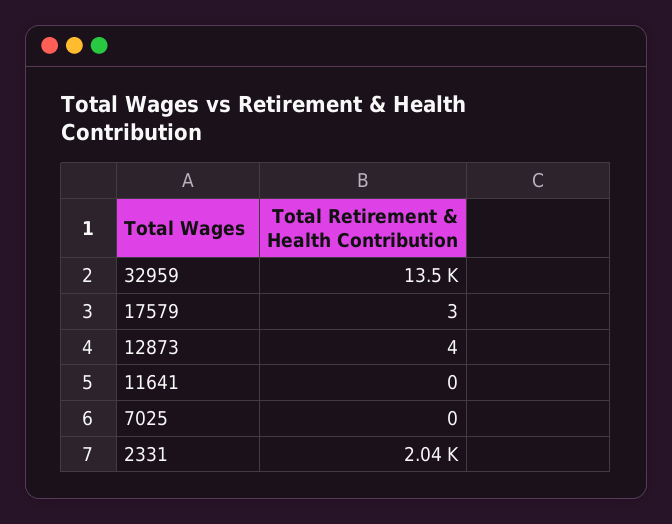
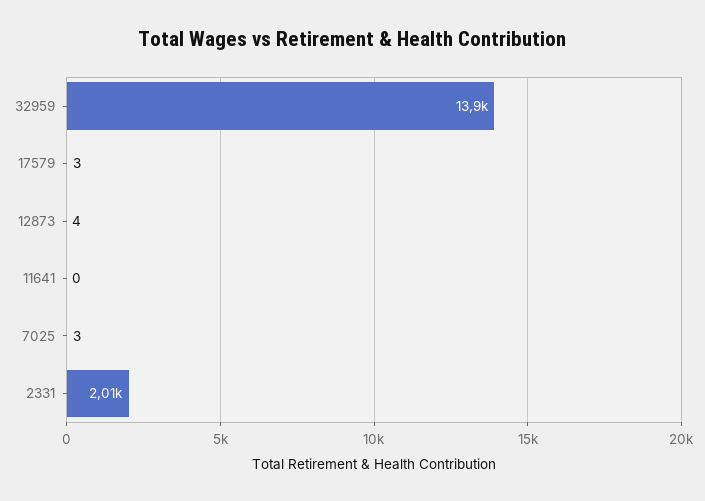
  {
-   "32959": 13500,
+   "32959": 13900,
    "17579": 3,
    "12873": 4,
    "11641": 0,
-   "7025": 0,
+   "7025": 3,
-   "2331": 2040
+   "2331": 2010
  }

